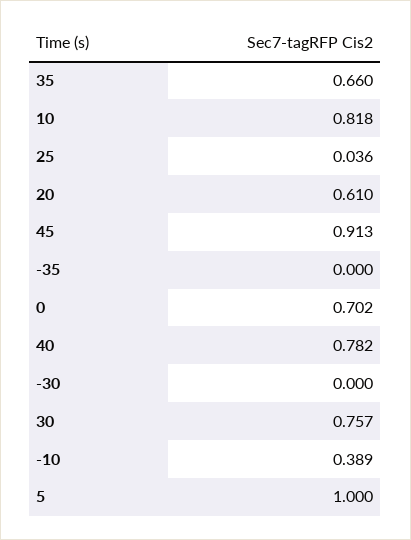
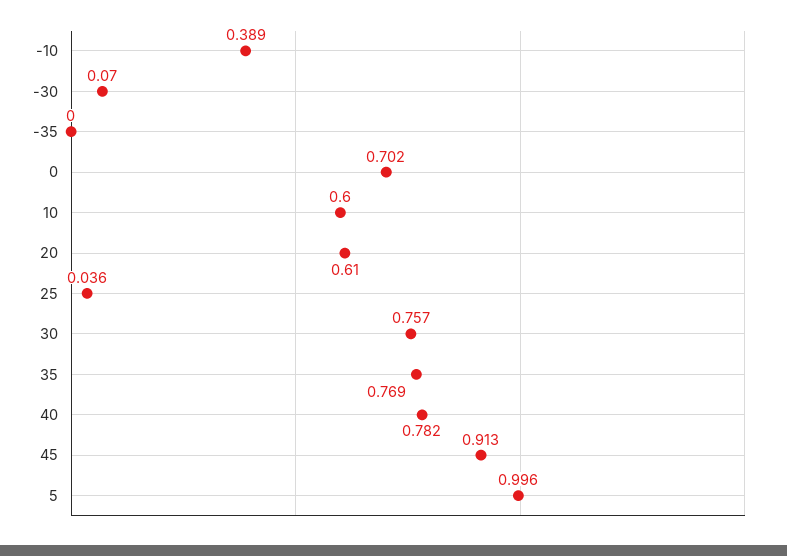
  {
-   "35": 0.66,
+   "35": 0.769,
-   "10": 0.818,
+   "10": 0.6,
    "25": 0.036,
    "20": 0.61,
    "45": 0.913,
    "-35": 0,
    "0": 0.702,
    "40": 0.782,
-   "-30": 0,
+   "-30": 0.07,
    "30": 0.757,
    "-10": 0.389,
-   "5": 1
+   "5": 0.996
  }

